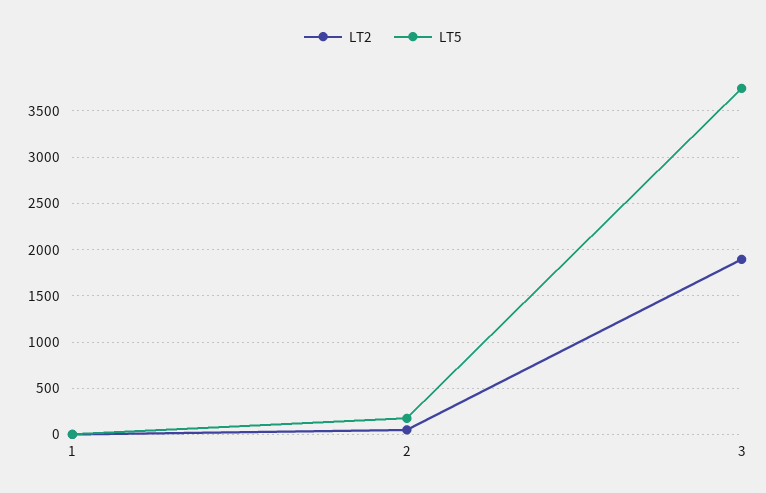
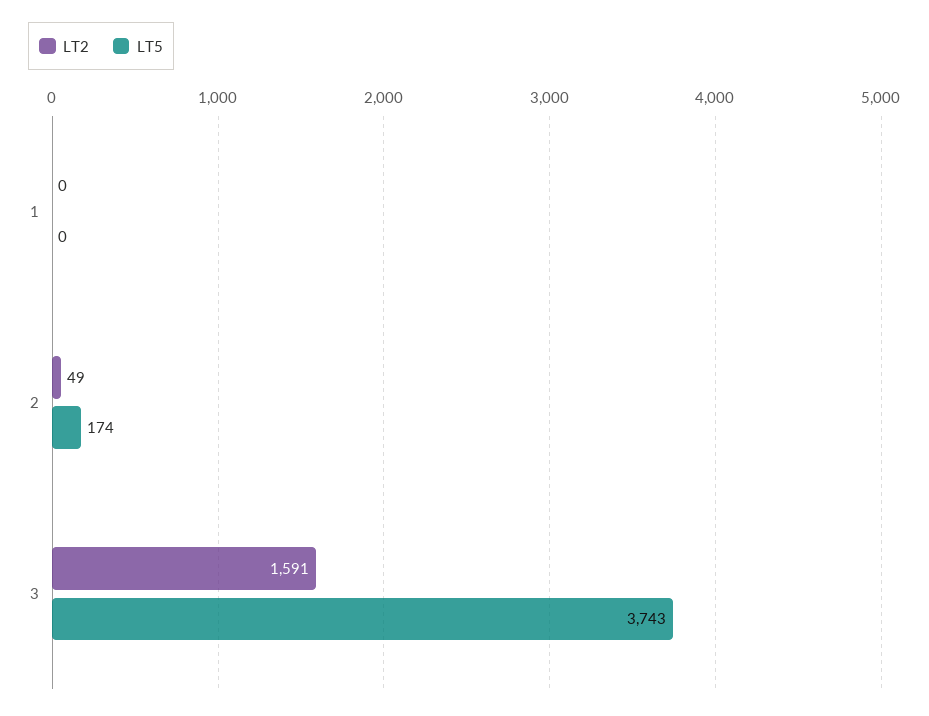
  {
    "LT2": {
      "1": 0,
      "2": 49,
-     "3": 1900
+     "3": 1591
    },
    "LT5": {
      "1": 0,
      "2": 174,
      "3": 3743
    }
  }

